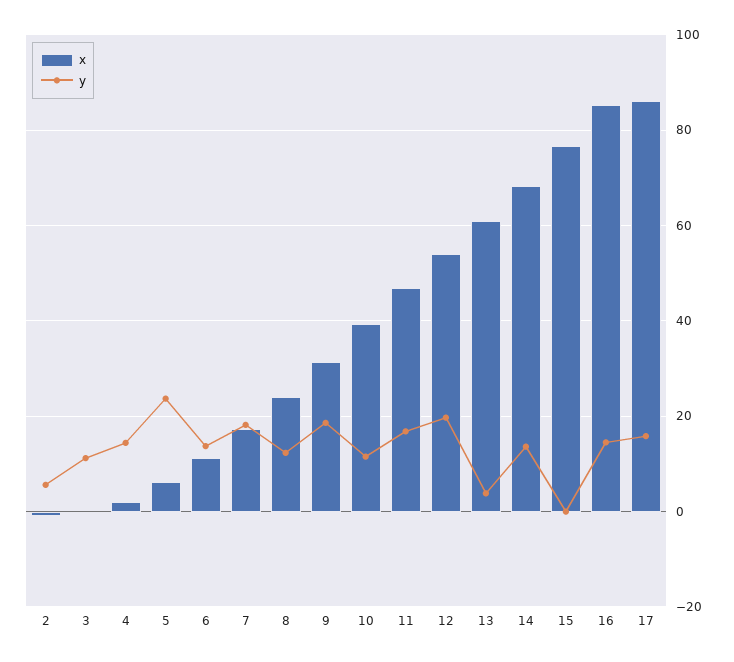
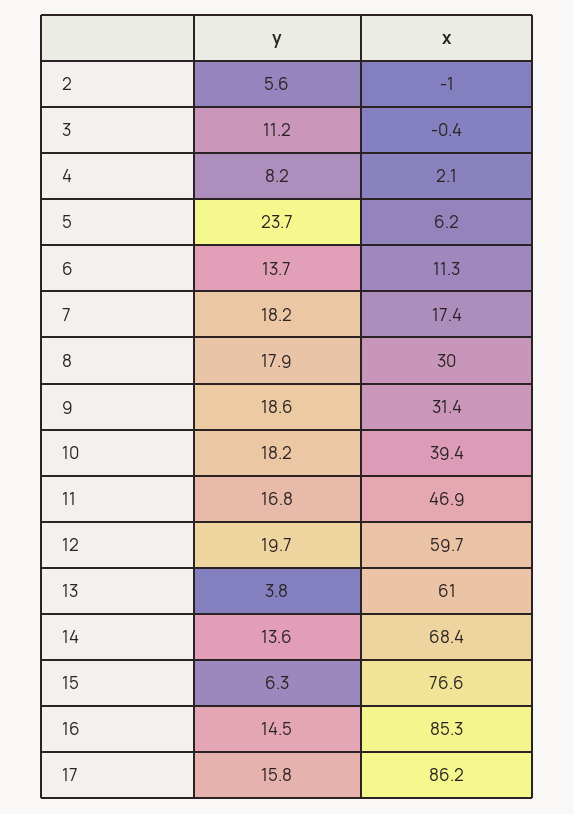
  {
    "x": {
      "2": -1,
      "3": -0.4,
      "4": 2.1,
      "5": 6.2,
      "6": 11.3,
      "7": 17.4,
-     "8": 24,
+     "8": 30,
      "9": 31.4,
      "10": 39.4,
      "11": 46.9,
-     "12": 54,
+     "12": 59.7,
      "13": 61,
      "14": 68.4,
      "15": 76.6,
      "16": 85.3,
      "17": 86.2
    },
    "y": {
      "2": 5.6,
      "3": 11.2,
-     "4": 14,
+     "4": 8.2,
      "5": 23.7,
      "6": 13.7,
      "7": 18.2,
-     "8": 12,
+     "8": 17.9,
      "9": 18.6,
-     "10": 12,
+     "10": 18.2,
      "11": 16.8,
      "12": 19.7,
      "13": 3.8,
      "14": 13.6,
-     "15": 0,
+     "15": 6.3,
      "16": 14.5,
      "17": 15.8
    }
  }

